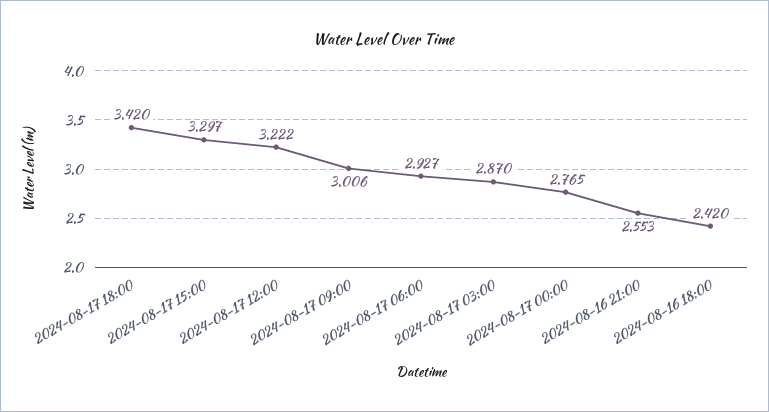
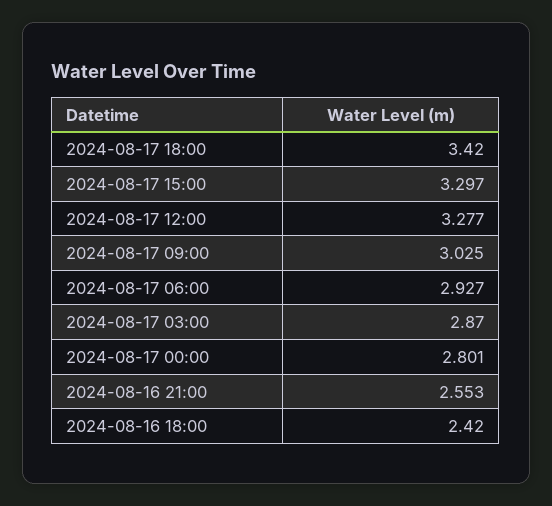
  {
    "2024-08-17 18:00": 3.42,
    "2024-08-17 15:00": 3.297,
-   "2024-08-17 12:00": 3.222,
+   "2024-08-17 12:00": 3.277,
-   "2024-08-17 09:00": 3.006,
+   "2024-08-17 09:00": 3.025,
    "2024-08-17 06:00": 2.927,
    "2024-08-17 03:00": 2.87,
-   "2024-08-17 00:00": 2.765,
+   "2024-08-17 00:00": 2.801,
    "2024-08-16 21:00": 2.553,
    "2024-08-16 18:00": 2.42
  }

